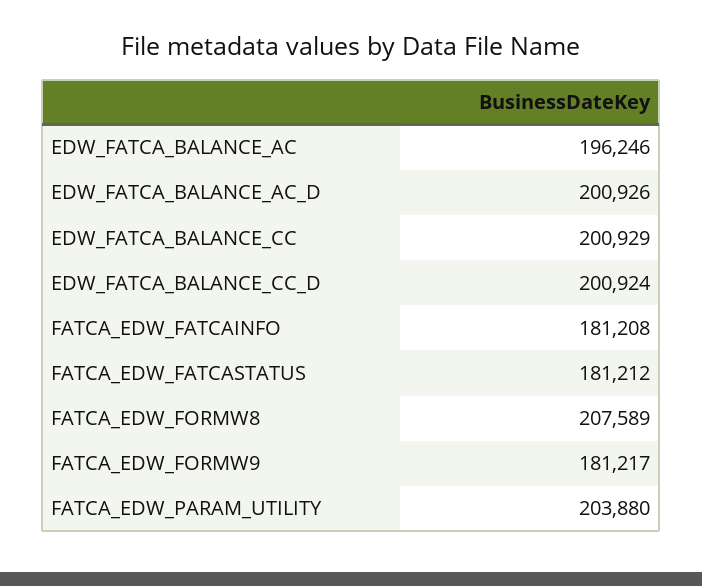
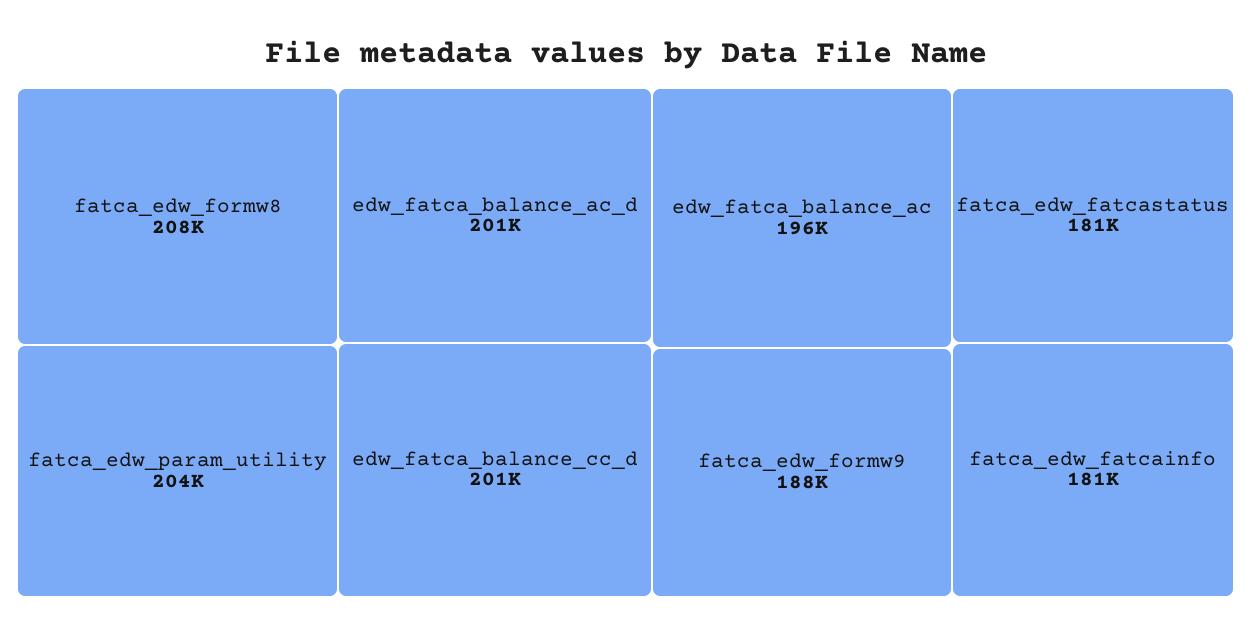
  {
    "EDW_FATCA_BALANCE_AC": 196246,
    "EDW_FATCA_BALANCE_AC_D": 200926,
-   "EDW_FATCA_BALANCE_CC": 200929,
    "EDW_FATCA_BALANCE_CC_D": 200924,
    "FATCA_EDW_FATCAINFO": 181208,
    "FATCA_EDW_FATCASTATUS": 181212,
    "FATCA_EDW_FORMW8": 207589,
-   "FATCA_EDW_FORMW9": 181217,
+   "FATCA_EDW_FORMW9": 188000,
    "FATCA_EDW_PARAM_UTILITY": 203880
  }

